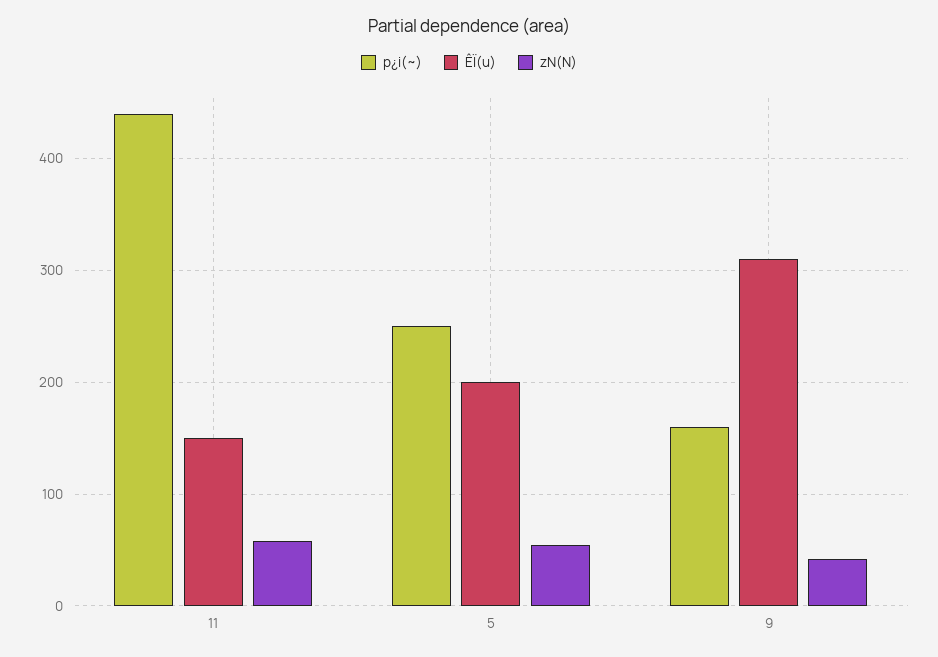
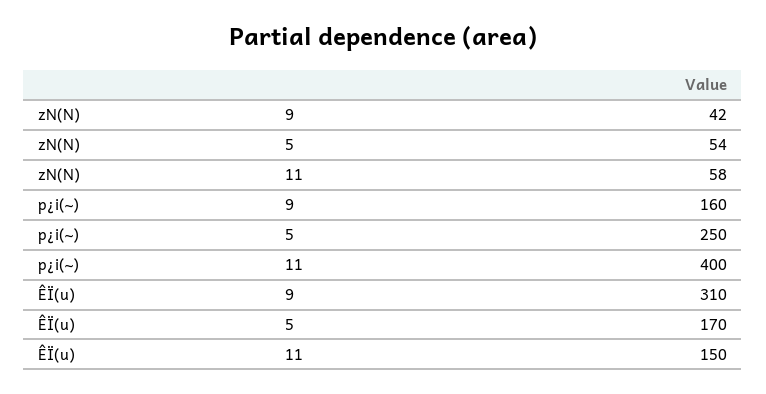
  {
    "p¿i(~)": {
-     "11": 440,
+     "11": 400,
      "5": 250,
      "9": 160
    },
    "ÊÏ(u)": {
      "11": 150,
-     "5": 200,
+     "5": 170,
      "9": 310
    },
    "zN(N)": {
      "11": 58,
      "5": 54,
      "9": 42
    }
  }

